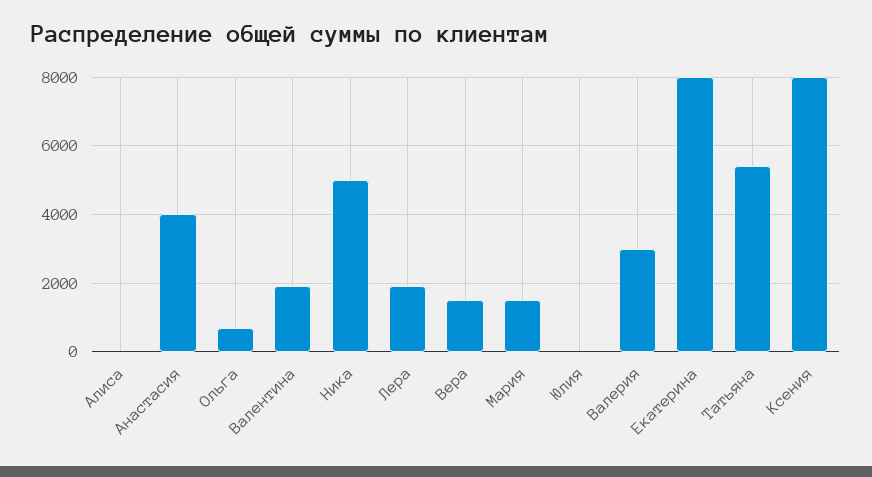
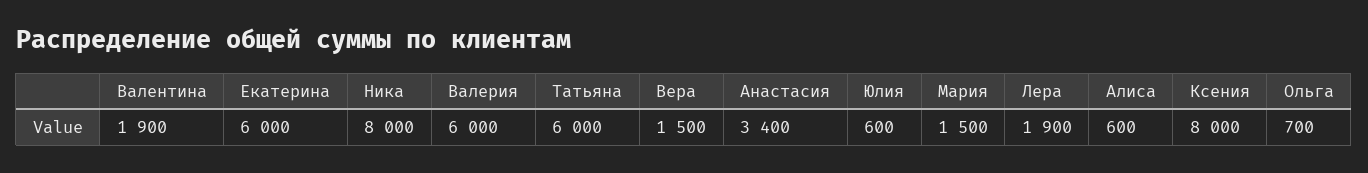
  {
-   "Алиса": 0,
+   "Алиса": 600,
-   "Анастасия": 4000,
+   "Анастасия": 3400,
    "Ольга": 700,
    "Валентина": 1900,
-   "Ника": 5000,
+   "Ника": 8000,
    "Лера": 1900,
    "Вера": 1500,
    "Мария": 1500,
-   "Юлия": 0,
+   "Юлия": 600,
-   "Валерия": 3000,
+   "Валерия": 6000,
-   "Екатерина": 8000,
+   "Екатерина": 6000,
-   "Татьяна": 5400,
+   "Татьяна": 6000,
    "Ксения": 8000
  }

